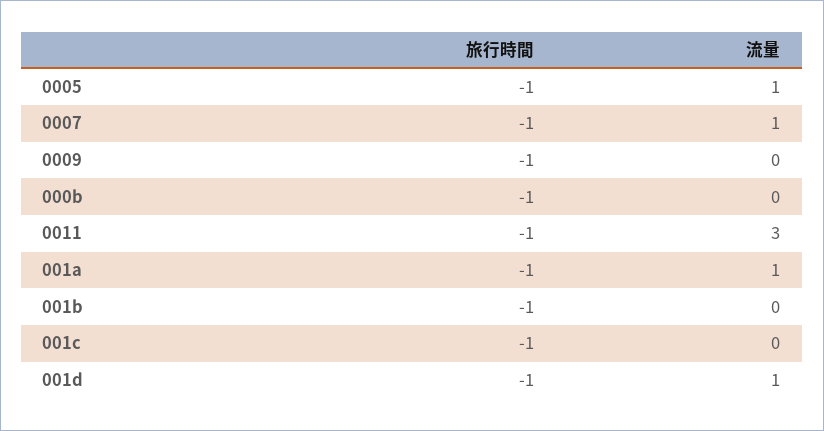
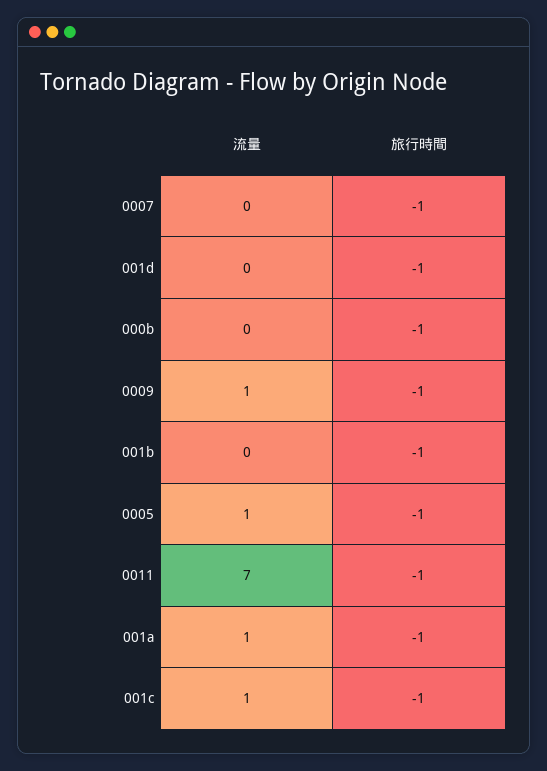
  {
    "旅行時間": {
      "0005": -1,
      "0007": -1,
      "0009": -1,
      "000b": -1,
      "0011": -1,
      "001a": -1,
      "001b": -1,
      "001c": -1,
      "001d": -1
    },
    "流量": {
      "0005": 1,
-     "0007": 1,
+     "0007": 0,
-     "0009": 0,
+     "0009": 1,
      "000b": 0,
-     "0011": 3,
+     "0011": 7,
      "001a": 1,
      "001b": 0,
-     "001c": 0,
+     "001c": 1,
-     "001d": 1
+     "001d": 0
    }
  }

